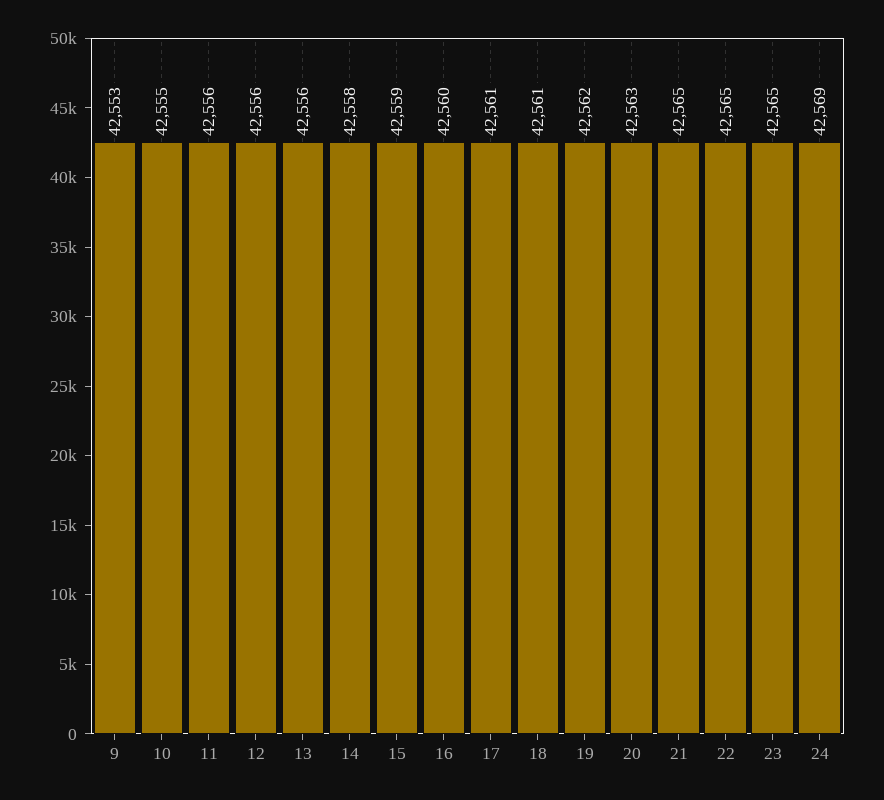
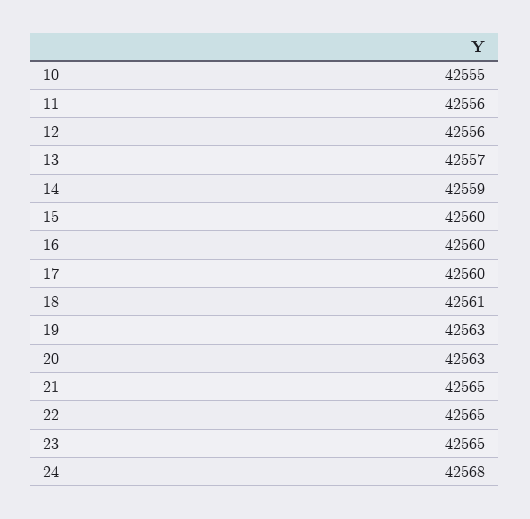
  {
-   "9": 42553,
    "10": 42555,
    "11": 42556,
    "12": 42556,
-   "13": 42556,
+   "13": 42557,
-   "14": 42558,
+   "14": 42559,
-   "15": 42559,
+   "15": 42560,
    "16": 42560,
-   "17": 42561,
+   "17": 42560,
    "18": 42561,
-   "19": 42562,
+   "19": 42563,
    "20": 42563,
    "21": 42565,
    "22": 42565,
    "23": 42565,
-   "24": 42569
+   "24": 42568
  }

